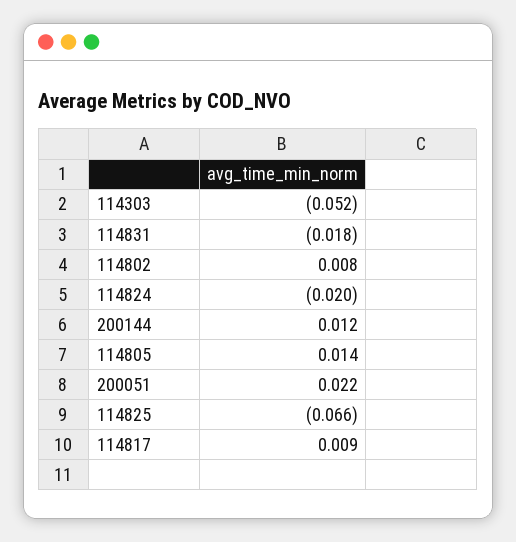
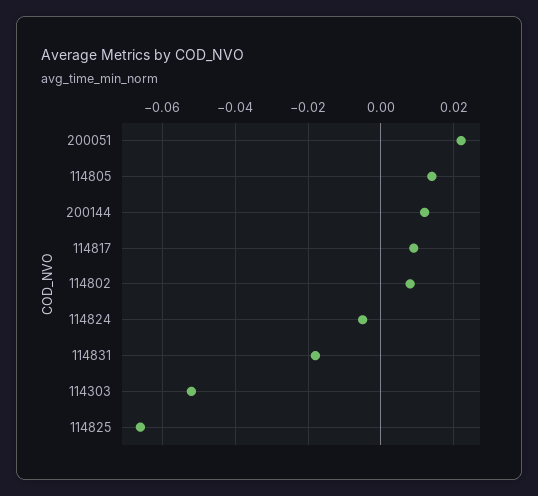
  {
    "114303": -0.052,
    "114831": -0.018,
    "114802": 0.008,
-   "114824": -0.02,
+   "114824": -0.005,
    "200144": 0.012,
    "114805": 0.014,
    "200051": 0.022,
    "114825": -0.066,
    "114817": 0.009
  }

